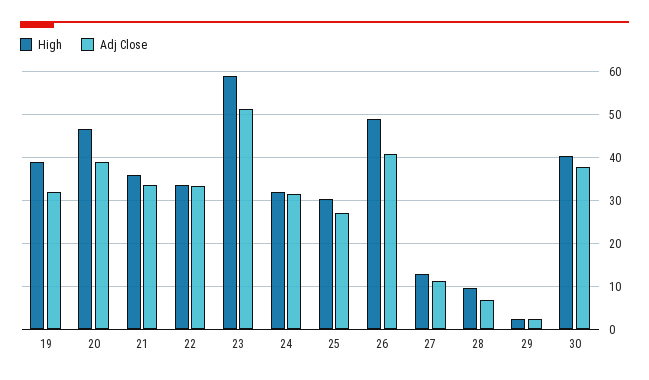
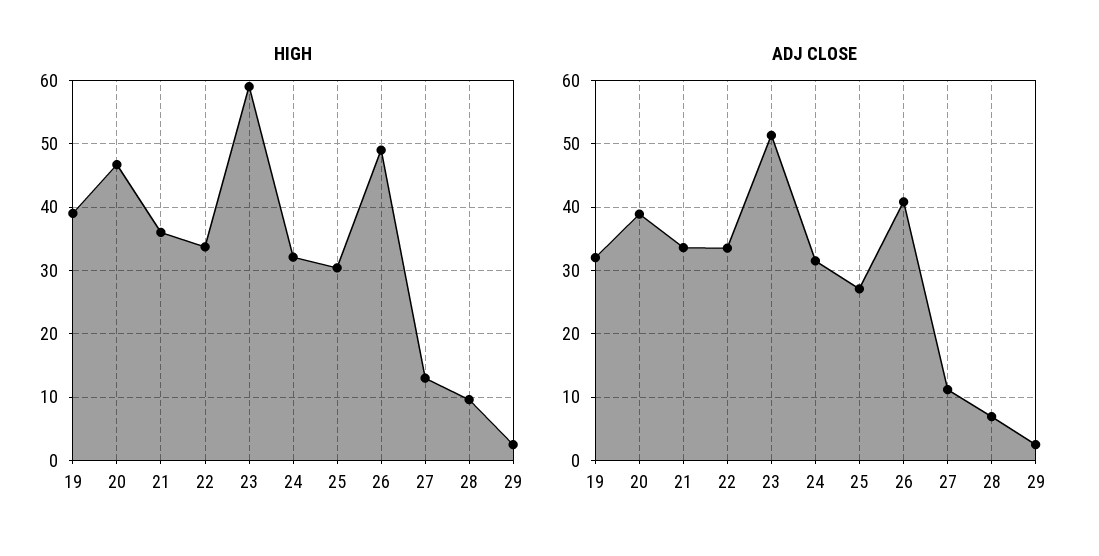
  {
    "High": {
      "19": 39,
      "20": 47,
      "21": 36,
      "22": 34,
      "23": 59,
      "24": 32,
      "25": 30,
      "26": 49,
      "27": 13,
      "28": 10,
-     "29": 3,
+     "29": 3
-     "30": 40
    },
    "Adj Close": {
      "19": 32,
      "20": 39,
      "21": 34,
      "22": 34,
      "23": 51,
      "24": 32,
      "25": 27,
      "26": 41,
      "27": 11,
      "28": 7,
-     "29": 3,
+     "29": 3
-     "30": 38
    }
  }

